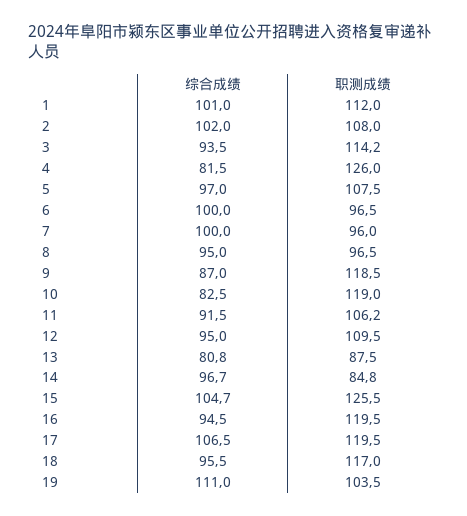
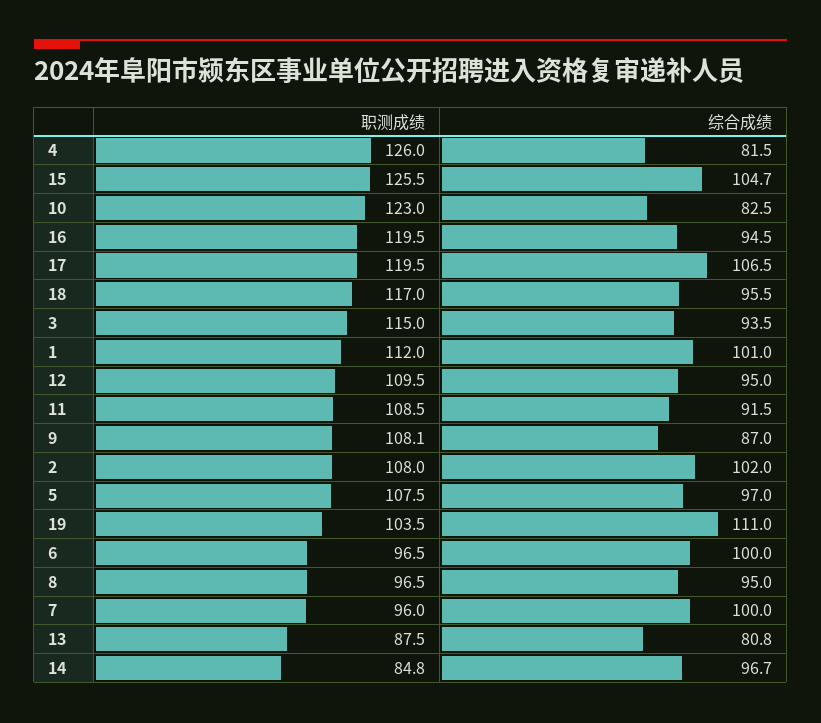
  {
    "综合成绩": {
      "1": 101,
      "2": 102,
      "3": 93.5,
      "4": 81.5,
      "5": 97,
      "6": 100,
      "7": 100,
      "8": 95,
      "9": 87,
      "10": 82.5,
      "11": 91.5,
      "12": 95,
      "13": 80.8,
      "14": 96.7,
      "15": 104.7,
      "16": 94.5,
      "17": 106.5,
      "18": 95.5,
      "19": 111
    },
    "职测成绩": {
      "1": 112,
      "2": 108,
-     "3": 114.2,
+     "3": 115,
      "4": 126,
      "5": 107.5,
      "6": 96.5,
      "7": 96,
      "8": 96.5,
-     "9": 118.5,
+     "9": 108.1,
-     "10": 119,
+     "10": 123,
-     "11": 106.2,
+     "11": 108.5,
      "12": 109.5,
      "13": 87.5,
      "14": 84.8,
      "15": 125.5,
      "16": 119.5,
      "17": 119.5,
      "18": 117,
      "19": 103.5
    }
  }

